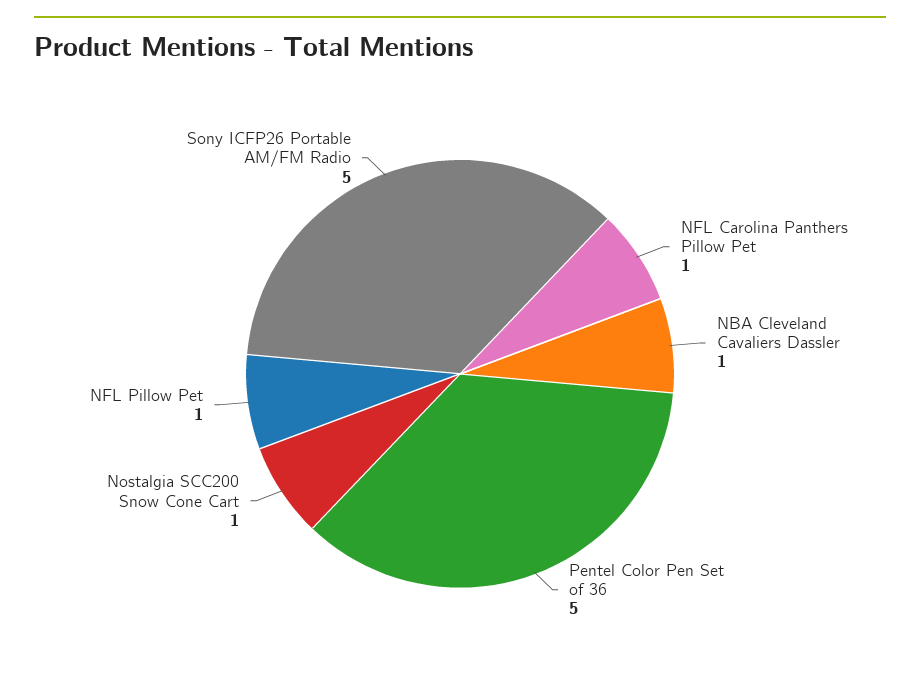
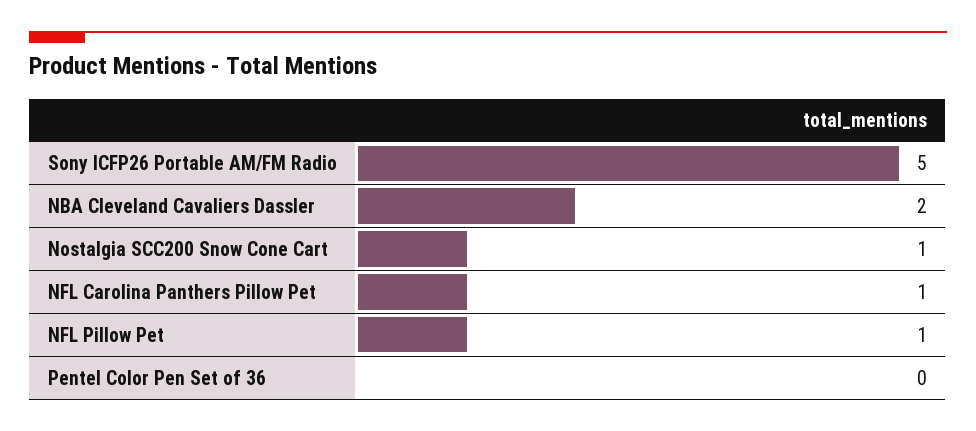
  {
    "NFL Carolina Panthers Pillow Pet": 1,
-   "NBA Cleveland Cavaliers Dassler": 1,
+   "NBA Cleveland Cavaliers Dassler": 2,
-   "Pentel Color Pen Set of 36": 5,
+   "Pentel Color Pen Set of 36": 0,
    "Nostalgia SCC200 Snow Cone Cart": 1,
    "NFL Pillow Pet": 1,
    "Sony ICFP26 Portable AM/FM Radio": 5
  }

